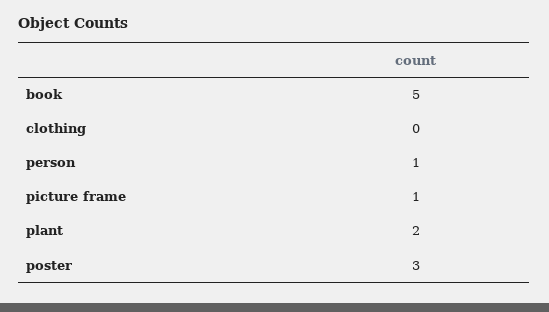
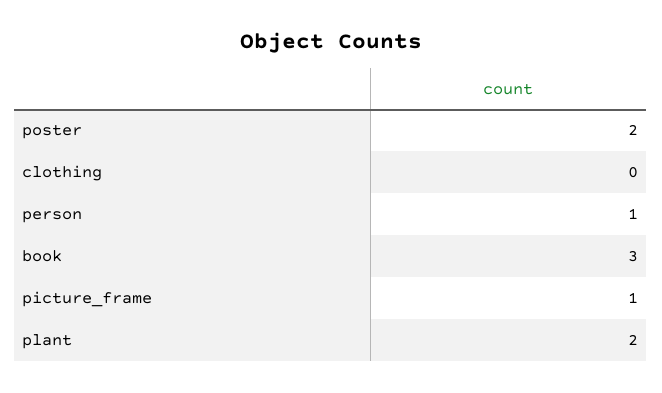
  {
-   "book": 5,
+   "book": 3,
    "clothing": 0,
    "person": 1,
    "picture frame": 1,
    "plant": 2,
-   "poster": 3
+   "poster": 2
  }

